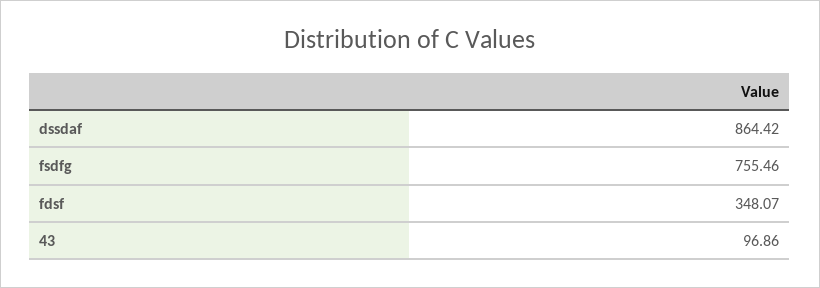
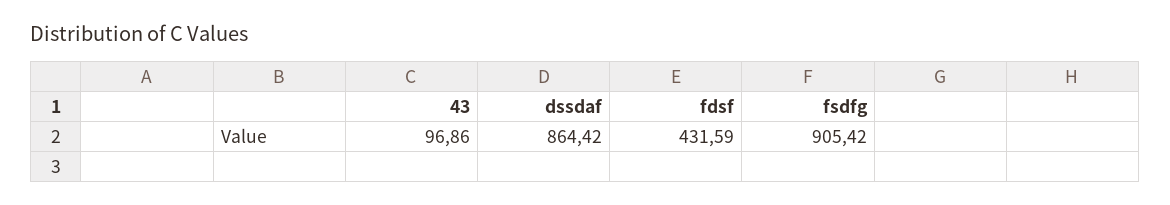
  {
    "dssdaf": 864.42,
-   "fsdfg": 755.46,
+   "fsdfg": 905.42,
-   "fdsf": 348.07,
+   "fdsf": 431.59,
    "43": 96.86
  }

